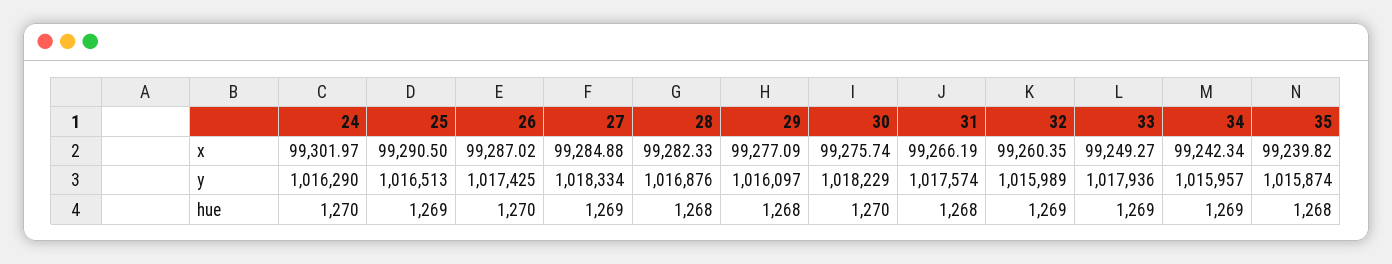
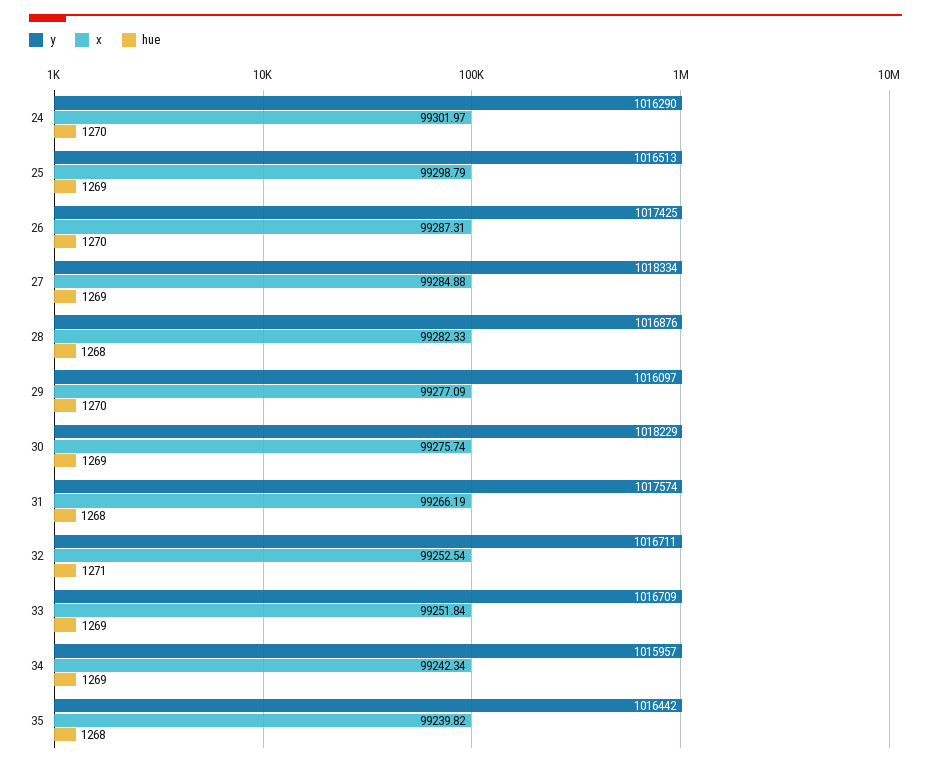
  {
    "x": {
      "24": 99301.97,
-     "25": 99290.5,
+     "25": 99298.79,
-     "26": 99287.02,
+     "26": 99287.31,
      "27": 99284.88,
      "28": 99282.33,
      "29": 99277.09,
      "30": 99275.74,
      "31": 99266.19,
-     "32": 99260.35,
+     "32": 99252.54,
-     "33": 99249.27,
+     "33": 99251.84,
      "34": 99242.34,
      "35": 99239.82
    },
    "y": {
      "24": 1016290,
      "25": 1016513,
      "26": 1017425,
      "27": 1018334,
      "28": 1016876,
      "29": 1016097,
      "30": 1018229,
      "31": 1017574,
-     "32": 1015989,
+     "32": 1016711,
-     "33": 1017936,
+     "33": 1016709,
      "34": 1015957,
-     "35": 1015874
+     "35": 1016442
    },
    "hue": {
      "24": 1270,
      "25": 1269,
      "26": 1270,
      "27": 1269,
      "28": 1268,
-     "29": 1268,
+     "29": 1270,
-     "30": 1270,
+     "30": 1269,
      "31": 1268,
-     "32": 1269,
+     "32": 1271,
      "33": 1269,
      "34": 1269,
      "35": 1268
    }
  }

